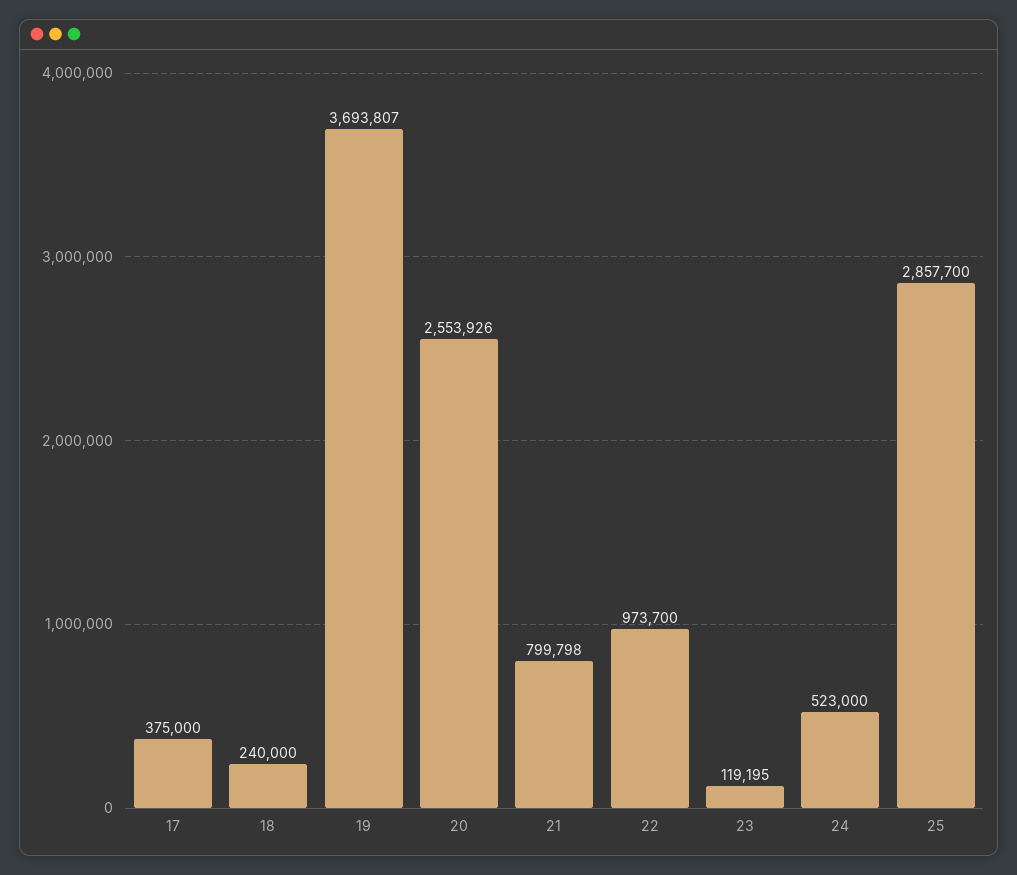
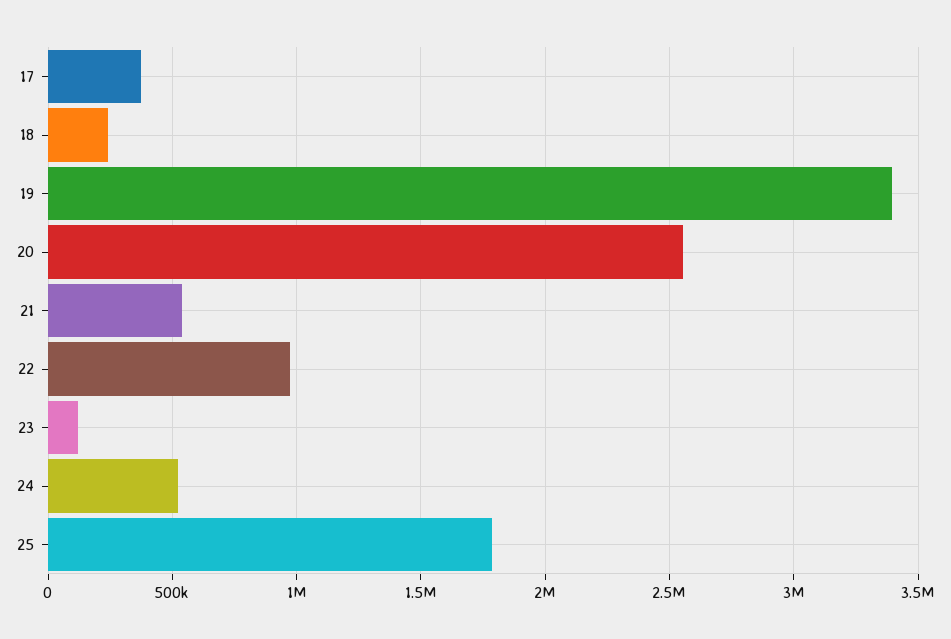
  {
    "17": 375000,
    "18": 240000,
-   "19": 3693807,
+   "19": 3400000,
    "20": 2553926,
-   "21": 799798,
+   "21": 550000,
    "22": 973700,
    "23": 119195,
    "24": 523000,
-   "25": 2857700
+   "25": 1800000
  }

